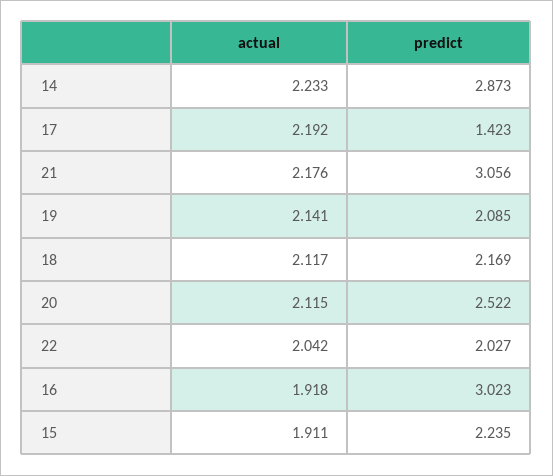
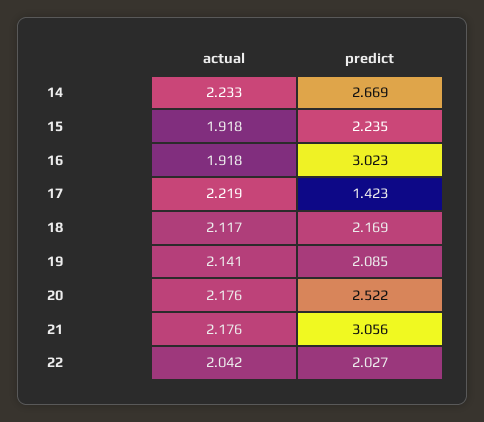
  {
    "actual": {
      "14": 2.233,
-     "17": 2.192,
+     "17": 2.219,
      "21": 2.176,
      "19": 2.141,
      "18": 2.117,
-     "20": 2.115,
+     "20": 2.176,
      "22": 2.042,
      "16": 1.918,
-     "15": 1.911
+     "15": 1.918
    },
    "predict": {
-     "14": 2.873,
+     "14": 2.669,
      "17": 1.423,
      "21": 3.056,
      "19": 2.085,
      "18": 2.169,
      "20": 2.522,
      "22": 2.027,
      "16": 3.023,
      "15": 2.235
    }
  }

